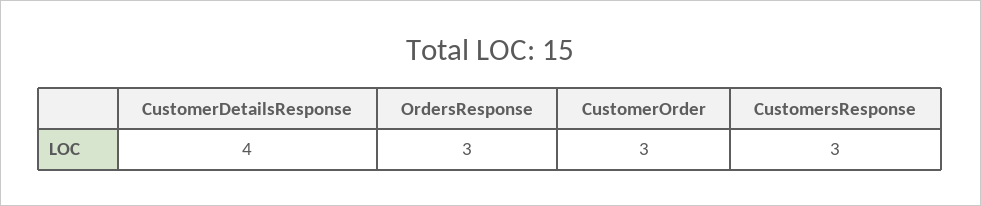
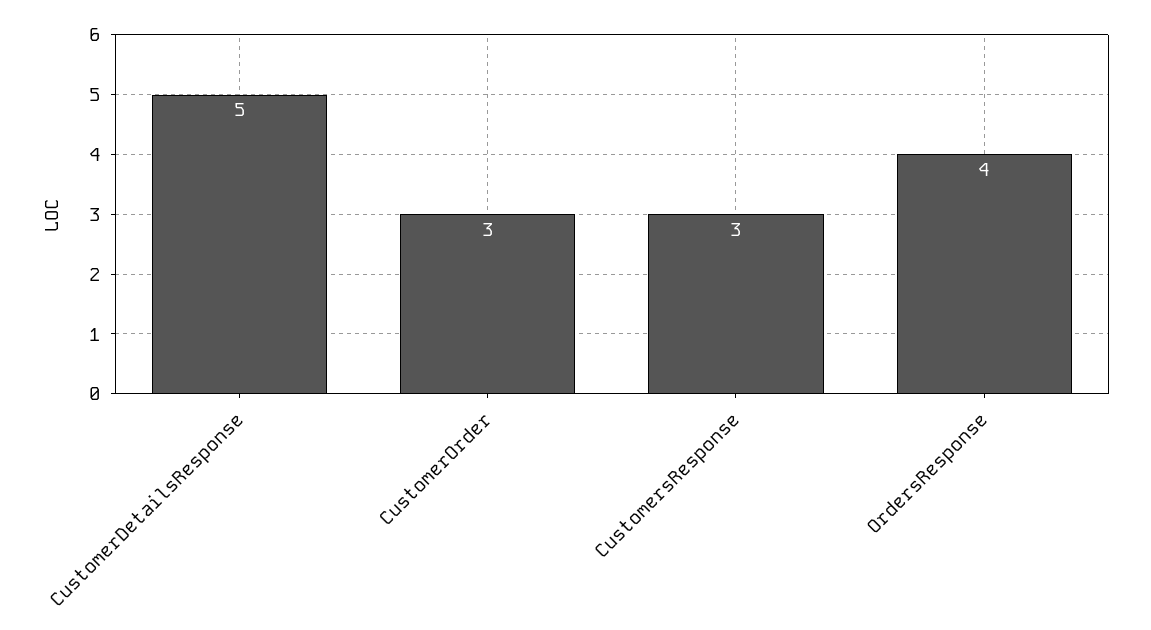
  {
-   "CustomerDetailsResponse": 4,
+   "CustomerDetailsResponse": 5,
-   "OrdersResponse": 3,
+   "OrdersResponse": 4,
    "CustomerOrder": 3,
    "CustomersResponse": 3
  }

